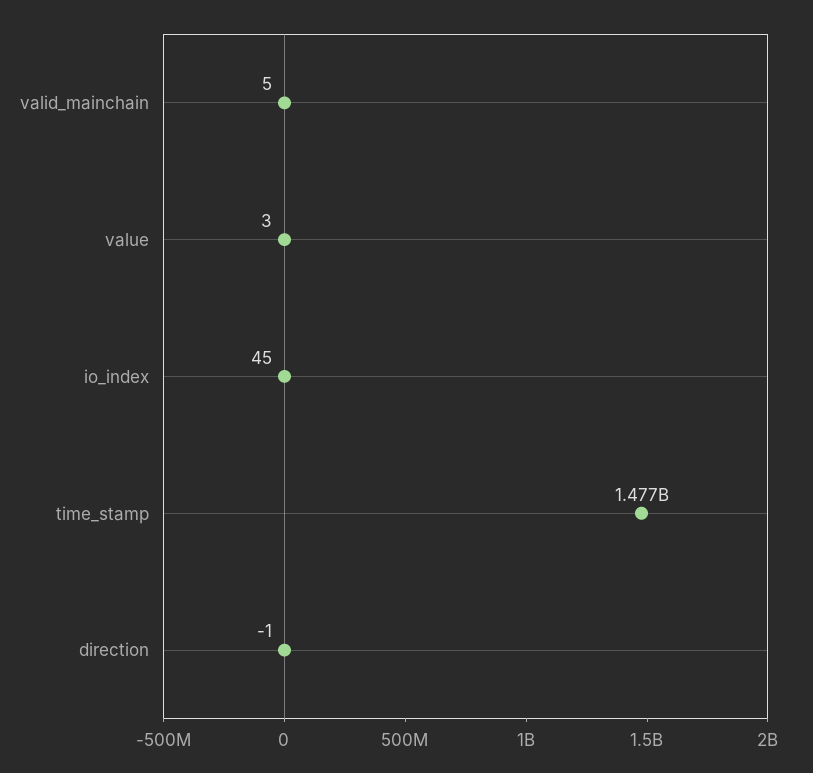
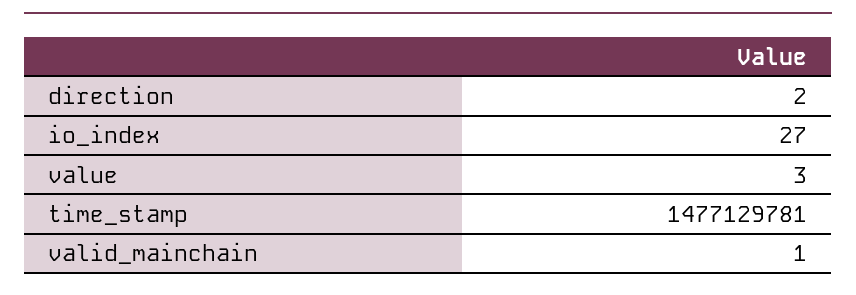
  {
-   "valid_mainchain": 5,
+   "valid_mainchain": 1,
    "value": 3,
-   "io_index": 45,
+   "io_index": 27,
    "time_stamp": 1477129781,
-   "direction": -1
+   "direction": 2
  }

